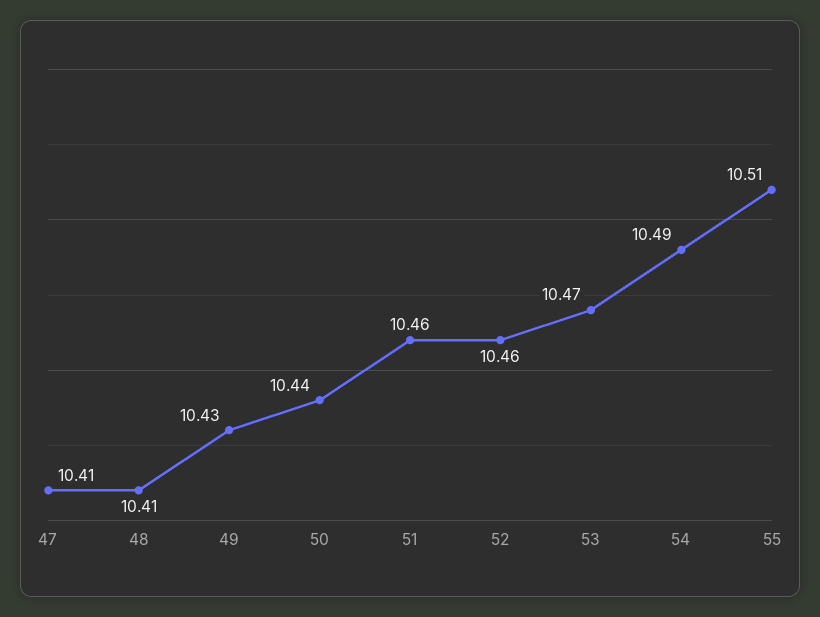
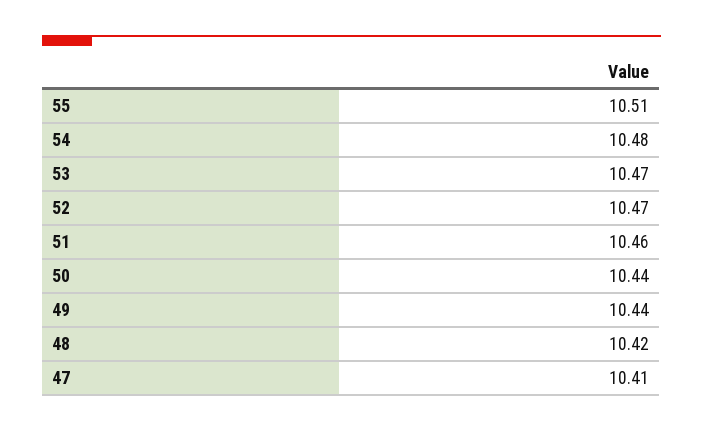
  {
    "47": 10.41,
-   "48": 10.41,
+   "48": 10.42,
-   "49": 10.43,
+   "49": 10.44,
    "50": 10.44,
    "51": 10.46,
-   "52": 10.46,
+   "52": 10.47,
    "53": 10.47,
-   "54": 10.49,
+   "54": 10.48,
    "55": 10.51
  }

